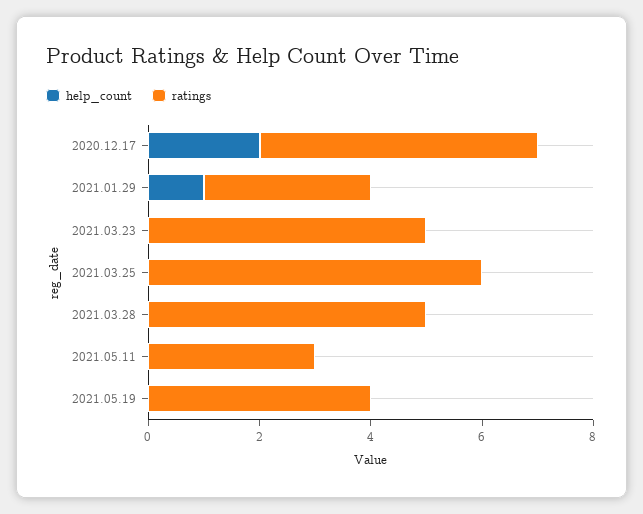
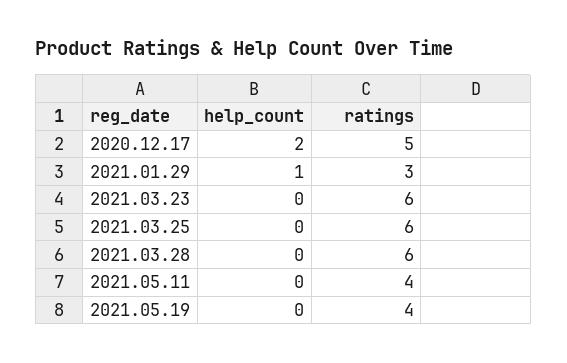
  {
    "help_count": {
      "2020.12.17": 2,
      "2021.01.29": 1,
      "2021.03.23": 0,
      "2021.03.25": 0,
      "2021.03.28": 0,
      "2021.05.11": 0,
      "2021.05.19": 0
    },
    "ratings": {
      "2020.12.17": 5,
      "2021.01.29": 3,
-     "2021.03.23": 5,
+     "2021.03.23": 6,
      "2021.03.25": 6,
-     "2021.03.28": 5,
+     "2021.03.28": 6,
-     "2021.05.11": 3,
+     "2021.05.11": 4,
      "2021.05.19": 4
    }
  }

